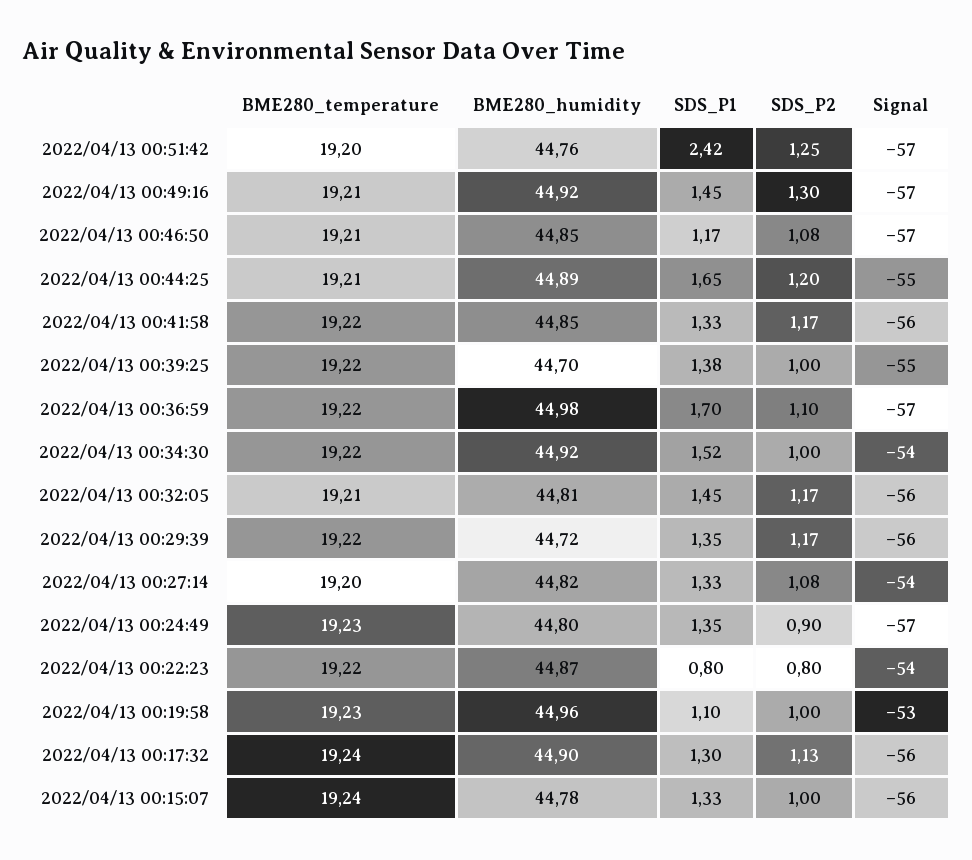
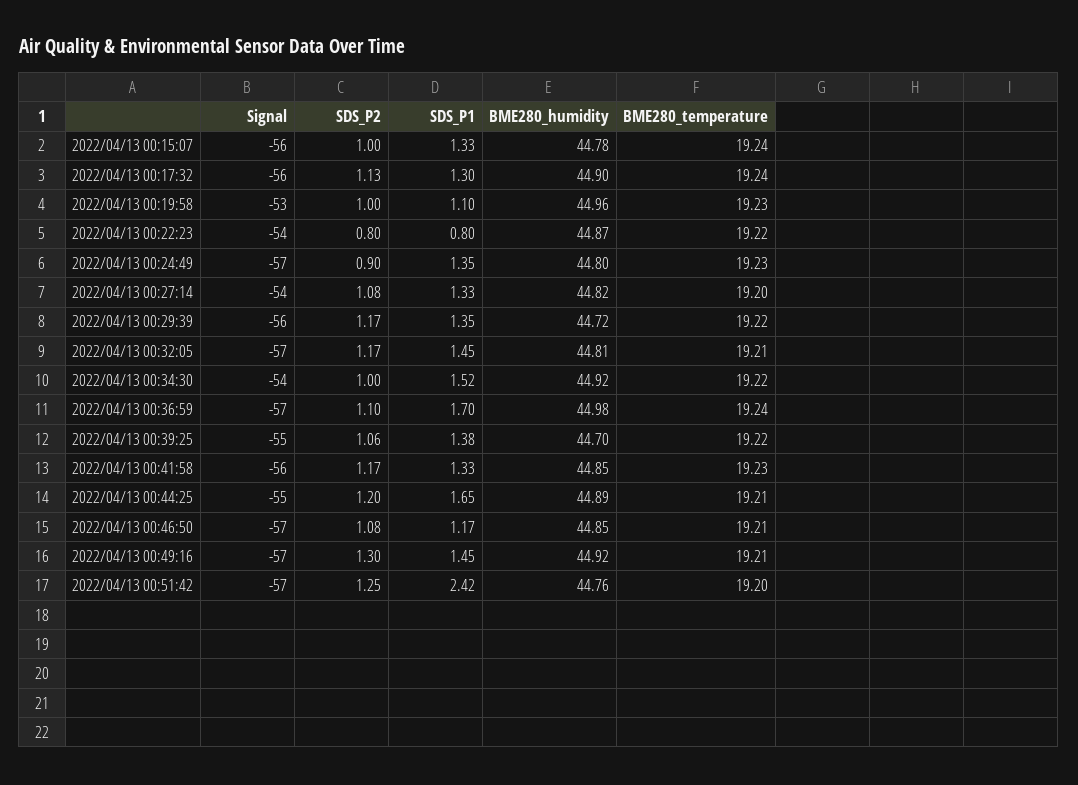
  {
    "BME280_temperature": {
      "2022/04/13 00:51:42": 19.2,
      "2022/04/13 00:49:16": 19.21,
      "2022/04/13 00:46:50": 19.21,
      "2022/04/13 00:44:25": 19.21,
-     "2022/04/13 00:41:58": 19.22,
+     "2022/04/13 00:41:58": 19.23,
      "2022/04/13 00:39:25": 19.22,
-     "2022/04/13 00:36:59": 19.22,
+     "2022/04/13 00:36:59": 19.24,
      "2022/04/13 00:34:30": 19.22,
      "2022/04/13 00:32:05": 19.21,
      "2022/04/13 00:29:39": 19.22,
      "2022/04/13 00:27:14": 19.2,
      "2022/04/13 00:24:49": 19.23,
      "2022/04/13 00:22:23": 19.22,
      "2022/04/13 00:19:58": 19.23,
      "2022/04/13 00:17:32": 19.24,
      "2022/04/13 00:15:07": 19.24
    },
    "BME280_humidity": {
      "2022/04/13 00:51:42": 44.76,
      "2022/04/13 00:49:16": 44.92,
      "2022/04/13 00:46:50": 44.85,
      "2022/04/13 00:44:25": 44.89,
      "2022/04/13 00:41:58": 44.85,
      "2022/04/13 00:39:25": 44.7,
      "2022/04/13 00:36:59": 44.98,
      "2022/04/13 00:34:30": 44.92,
      "2022/04/13 00:32:05": 44.81,
      "2022/04/13 00:29:39": 44.72,
      "2022/04/13 00:27:14": 44.82,
      "2022/04/13 00:24:49": 44.8,
      "2022/04/13 00:22:23": 44.87,
      "2022/04/13 00:19:58": 44.96,
      "2022/04/13 00:17:32": 44.9,
      "2022/04/13 00:15:07": 44.78
    },
    "SDS_P1": {
      "2022/04/13 00:51:42": 2.42,
      "2022/04/13 00:49:16": 1.45,
      "2022/04/13 00:46:50": 1.17,
      "2022/04/13 00:44:25": 1.65,
      "2022/04/13 00:41:58": 1.33,
      "2022/04/13 00:39:25": 1.38,
      "2022/04/13 00:36:59": 1.7,
      "2022/04/13 00:34:30": 1.52,
      "2022/04/13 00:32:05": 1.45,
      "2022/04/13 00:29:39": 1.35,
      "2022/04/13 00:27:14": 1.33,
      "2022/04/13 00:24:49": 1.35,
      "2022/04/13 00:22:23": 0.8,
      "2022/04/13 00:19:58": 1.1,
      "2022/04/13 00:17:32": 1.3,
      "2022/04/13 00:15:07": 1.33
    },
    "SDS_P2": {
      "2022/04/13 00:51:42": 1.25,
      "2022/04/13 00:49:16": 1.3,
      "2022/04/13 00:46:50": 1.08,
      "2022/04/13 00:44:25": 1.2,
      "2022/04/13 00:41:58": 1.17,
-     "2022/04/13 00:39:25": 1,
+     "2022/04/13 00:39:25": 1.06,
      "2022/04/13 00:36:59": 1.1,
      "2022/04/13 00:34:30": 1,
      "2022/04/13 00:32:05": 1.17,
      "2022/04/13 00:29:39": 1.17,
      "2022/04/13 00:27:14": 1.08,
      "2022/04/13 00:24:49": 0.9,
      "2022/04/13 00:22:23": 0.8,
      "2022/04/13 00:19:58": 1,
      "2022/04/13 00:17:32": 1.13,
      "2022/04/13 00:15:07": 1
    },
    "Signal": {
      "2022/04/13 00:51:42": -57,
      "2022/04/13 00:49:16": -57,
      "2022/04/13 00:46:50": -57,
      "2022/04/13 00:44:25": -55,
      "2022/04/13 00:41:58": -56,
      "2022/04/13 00:39:25": -55,
      "2022/04/13 00:36:59": -57,
      "2022/04/13 00:34:30": -54,
-     "2022/04/13 00:32:05": -56,
+     "2022/04/13 00:32:05": -57,
      "2022/04/13 00:29:39": -56,
      "2022/04/13 00:27:14": -54,
      "2022/04/13 00:24:49": -57,
      "2022/04/13 00:22:23": -54,
      "2022/04/13 00:19:58": -53,
      "2022/04/13 00:17:32": -56,
      "2022/04/13 00:15:07": -56
    }
  }

